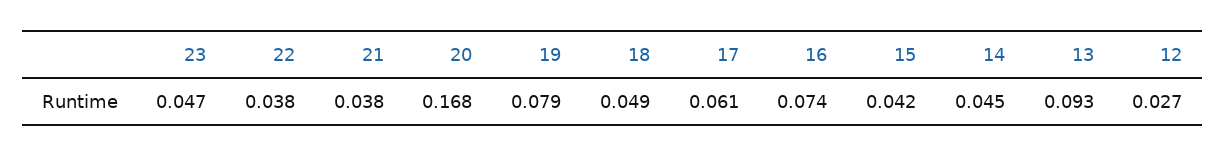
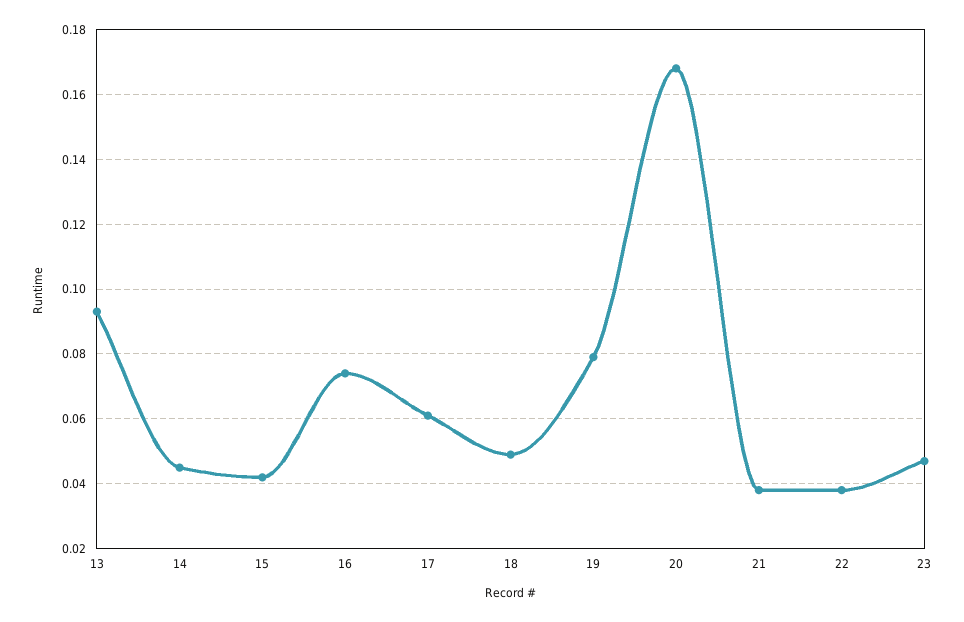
  {
    "23": 0.047,
    "22": 0.038,
    "21": 0.038,
    "20": 0.168,
    "19": 0.079,
    "18": 0.049,
    "17": 0.061,
    "16": 0.074,
    "15": 0.042,
    "14": 0.045,
-   "13": 0.093,
+   "13": 0.093
-   "12": 0.027
  }

